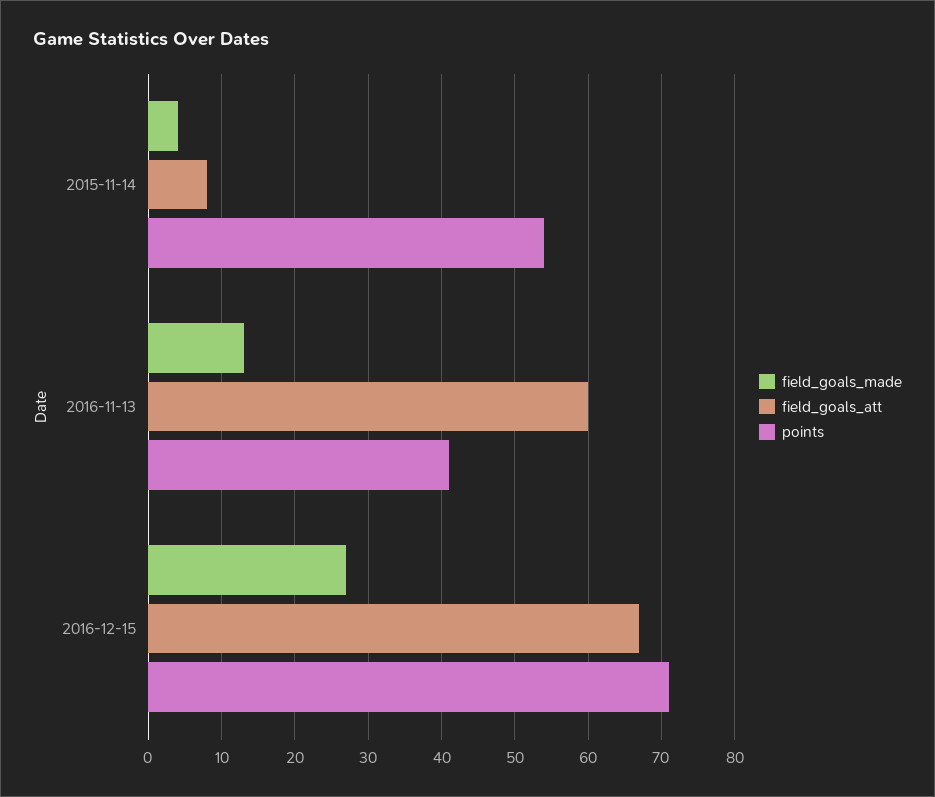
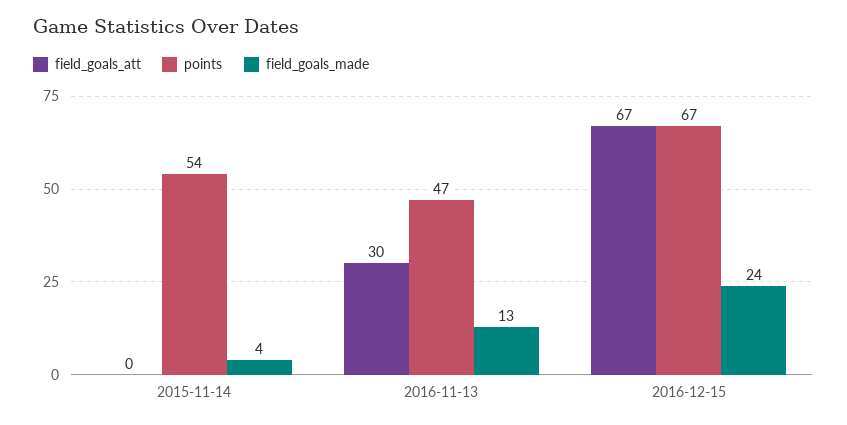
  {
    "field_goals_made": {
      "2015-11-14": 4,
      "2016-11-13": 13,
-     "2016-12-15": 27
+     "2016-12-15": 24
    },
    "field_goals_att": {
-     "2015-11-14": 8,
+     "2015-11-14": 0,
-     "2016-11-13": 60,
+     "2016-11-13": 30,
      "2016-12-15": 67
    },
    "points": {
      "2015-11-14": 54,
-     "2016-11-13": 41,
+     "2016-11-13": 47,
-     "2016-12-15": 71
+     "2016-12-15": 67
    }
  }

